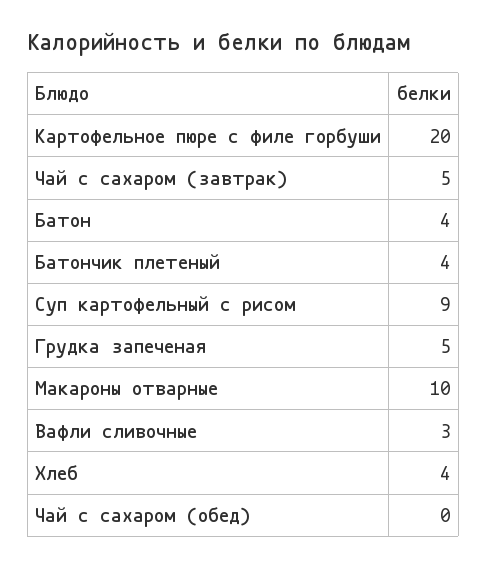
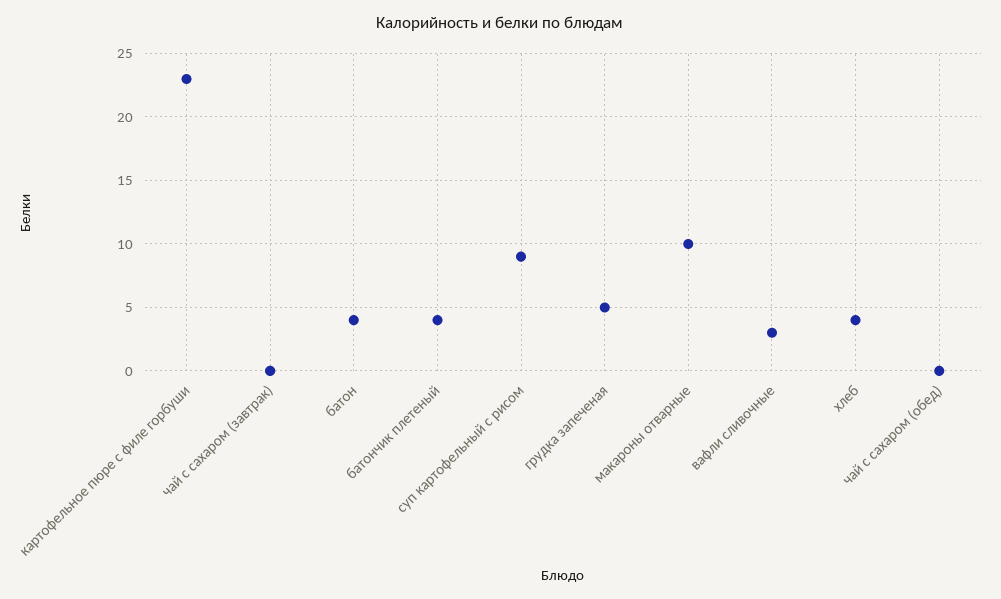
  {
-   "Картофельное пюре с филе горбуши": 20,
+   "Картофельное пюре с филе горбуши": 23,
-   "Чай с сахаром (завтрак)": 5,
+   "Чай с сахаром (завтрак)": 0,
    "Батон": 4,
    "Батончик плетеный": 4,
    "Суп картофельный с рисом": 9,
    "Грудка запеченая": 5,
    "Макароны отварные": 10,
    "Вафли сливочные": 3,
    "Хлеб": 4,
    "Чай с сахаром (обед)": 0
  }

